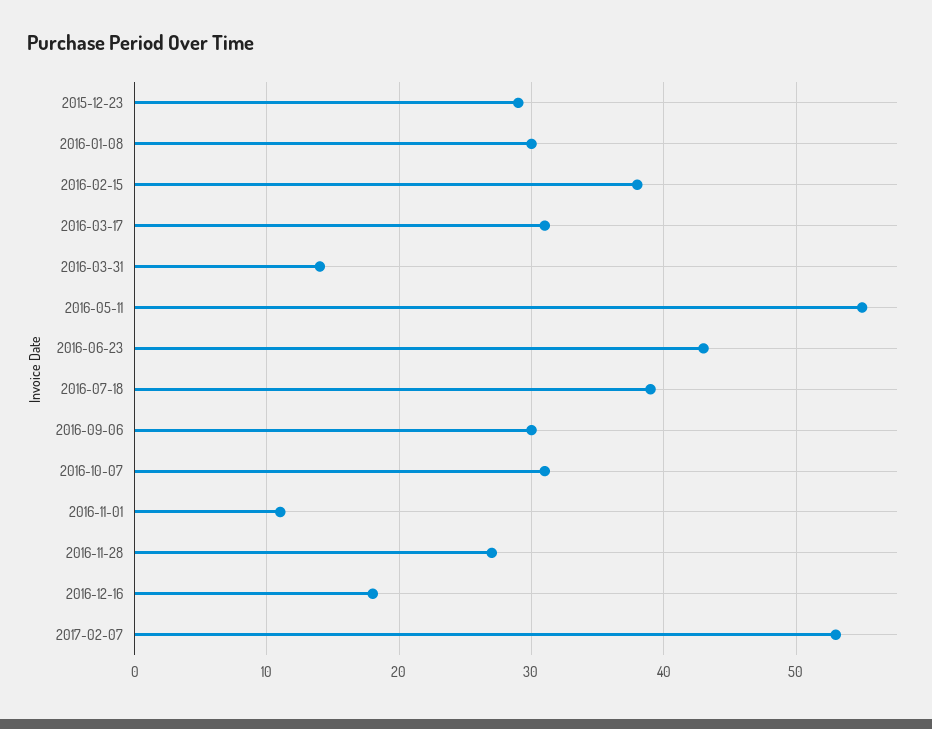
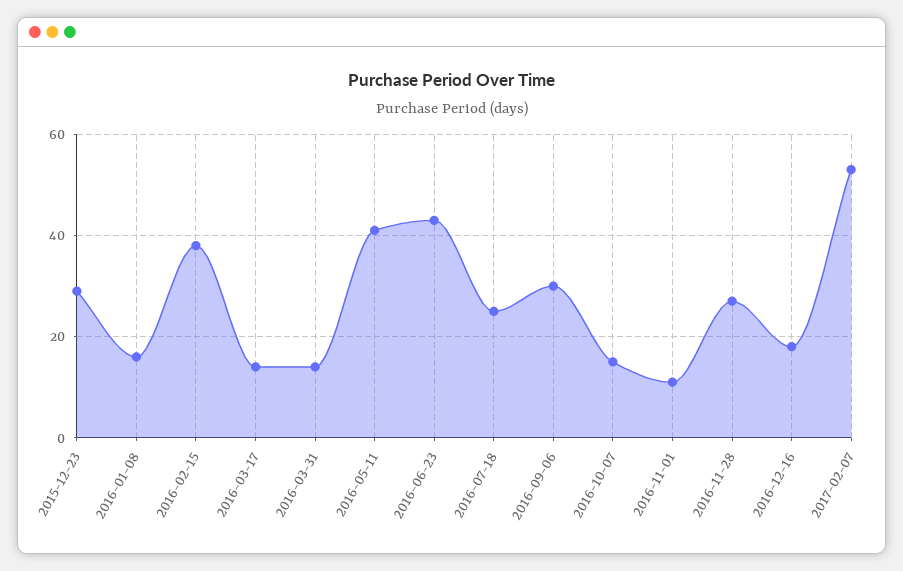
  {
    "2015-12-23": 29,
-   "2016-01-08": 30,
+   "2016-01-08": 15,
    "2016-02-15": 38,
-   "2016-03-17": 31,
+   "2016-03-17": 15,
    "2016-03-31": 14,
-   "2016-05-11": 55,
+   "2016-05-11": 40,
    "2016-06-23": 43,
-   "2016-07-18": 39,
+   "2016-07-18": 25,
    "2016-09-06": 30,
-   "2016-10-07": 31,
+   "2016-10-07": 15,
    "2016-11-01": 11,
    "2016-11-28": 27,
    "2016-12-16": 18,
    "2017-02-07": 53
  }

